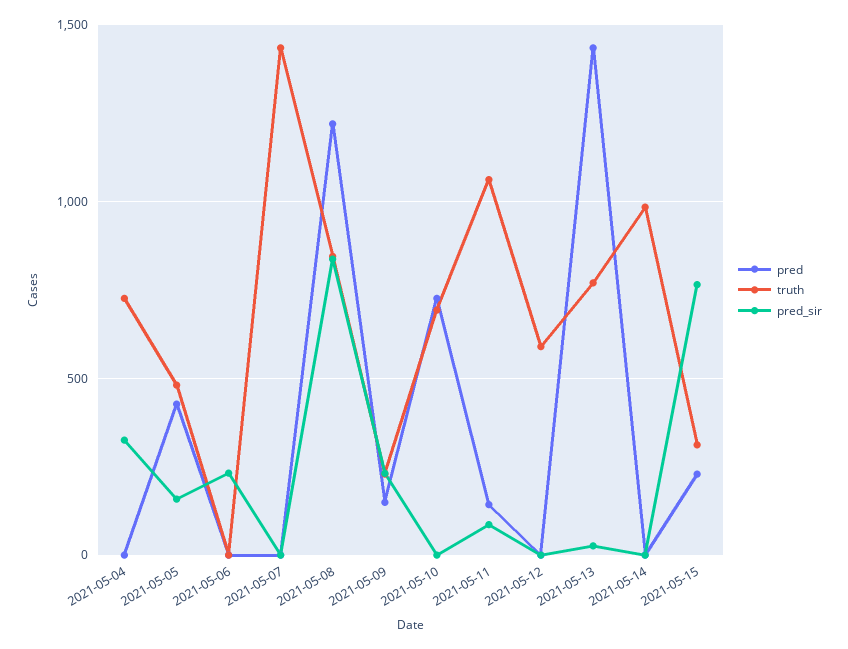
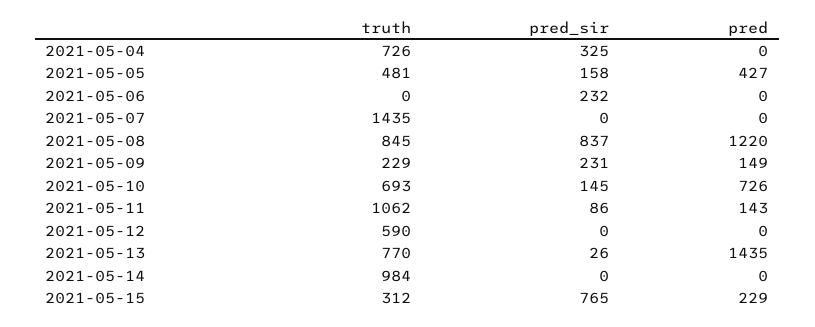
  {
    "pred": {
      "2021-05-04": 0,
      "2021-05-05": 427,
      "2021-05-06": 0,
      "2021-05-07": 0,
      "2021-05-08": 1220,
      "2021-05-09": 149,
      "2021-05-10": 726,
      "2021-05-11": 143,
      "2021-05-12": 0,
      "2021-05-13": 1435,
      "2021-05-14": 0,
      "2021-05-15": 229
    },
    "truth": {
      "2021-05-04": 726,
      "2021-05-05": 481,
      "2021-05-06": 0,
      "2021-05-07": 1435,
      "2021-05-08": 845,
      "2021-05-09": 229,
      "2021-05-10": 693,
      "2021-05-11": 1062,
      "2021-05-12": 590,
      "2021-05-13": 770,
      "2021-05-14": 984,
      "2021-05-15": 312
    },
    "pred_sir": {
      "2021-05-04": 325,
      "2021-05-05": 158,
      "2021-05-06": 232,
      "2021-05-07": 0,
      "2021-05-08": 837,
      "2021-05-09": 231,
-     "2021-05-10": 0,
+     "2021-05-10": 145,
      "2021-05-11": 86,
      "2021-05-12": 0,
      "2021-05-13": 26,
      "2021-05-14": 0,
      "2021-05-15": 765
    }
  }

